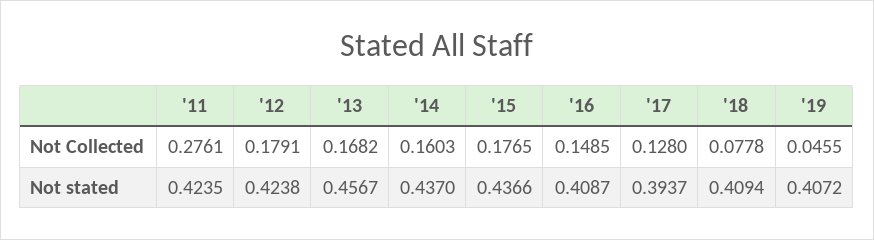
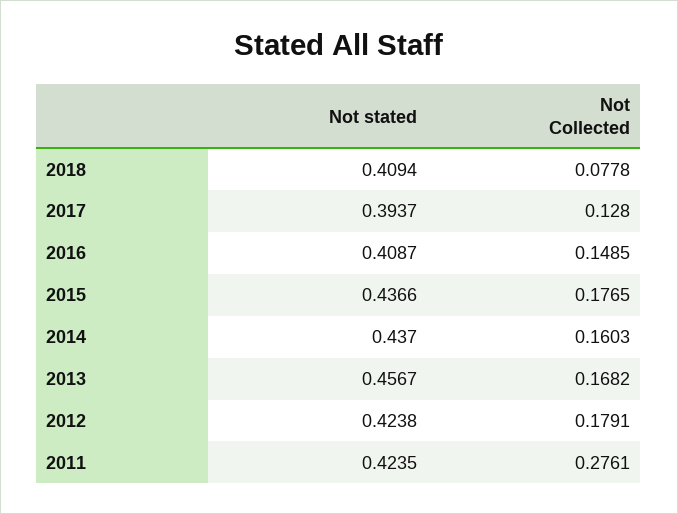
  {
    "'11": {
      "Not Collected": 0.2761,
      "Not stated": 0.4235
    },
    "'12": {
      "Not Collected": 0.1791,
      "Not stated": 0.4238
    },
    "'13": {
      "Not Collected": 0.1682,
      "Not stated": 0.4567
    },
    "'14": {
      "Not Collected": 0.1603,
      "Not stated": 0.437
    },
    "'15": {
      "Not Collected": 0.1765,
      "Not stated": 0.4366
    },
    "'16": {
      "Not Collected": 0.1485,
      "Not stated": 0.4087
    },
    "'17": {
      "Not Collected": 0.128,
      "Not stated": 0.3937
    },
    "'18": {
      "Not Collected": 0.0778,
      "Not stated": 0.4094
-   },
+   }
-   "'19": {
-     "Not Collected": 0.0455,
-     "Not stated": 0.4072
-   }
  }

